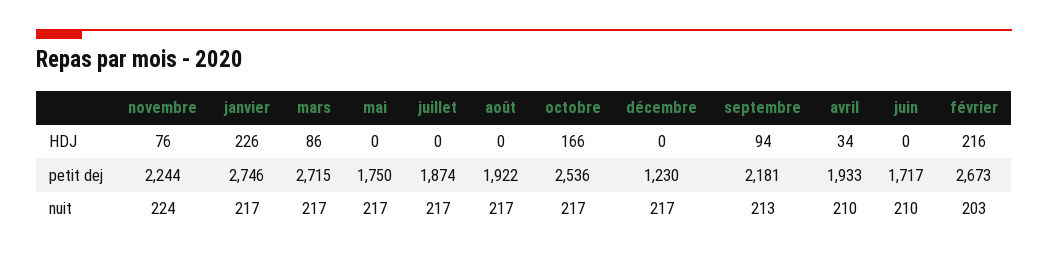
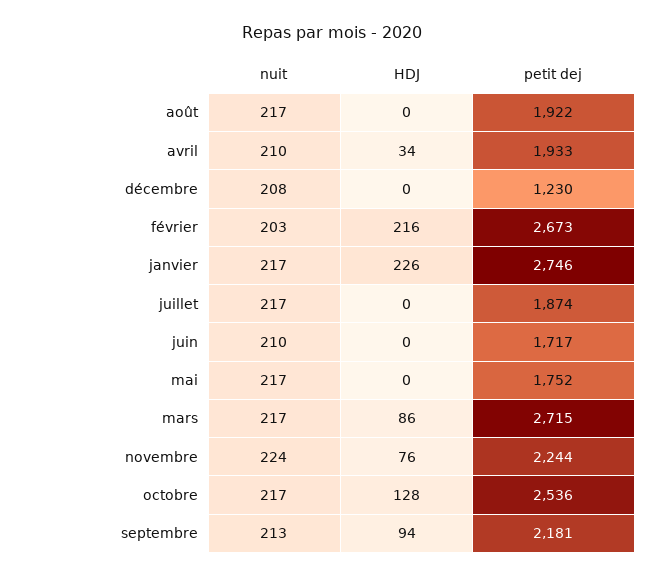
  {
    "novembre": {
      "HDJ": 76,
      "petit dej": 2244,
      "nuit": 224
    },
    "janvier": {
      "HDJ": 226,
      "petit dej": 2746,
      "nuit": 217
    },
    "mars": {
      "HDJ": 86,
      "petit dej": 2715,
      "nuit": 217
    },
    "mai": {
      "HDJ": 0,
-     "petit dej": 1750,
+     "petit dej": 1752,
      "nuit": 217
    },
    "juillet": {
      "HDJ": 0,
      "petit dej": 1874,
      "nuit": 217
    },
    "août": {
      "HDJ": 0,
      "petit dej": 1922,
      "nuit": 217
    },
    "octobre": {
-     "HDJ": 166,
+     "HDJ": 128,
      "petit dej": 2536,
      "nuit": 217
    },
    "décembre": {
      "HDJ": 0,
      "petit dej": 1230,
-     "nuit": 217
+     "nuit": 208
    },
    "septembre": {
      "HDJ": 94,
      "petit dej": 2181,
      "nuit": 213
    },
    "avril": {
      "HDJ": 34,
      "petit dej": 1933,
      "nuit": 210
    },
    "juin": {
      "HDJ": 0,
      "petit dej": 1717,
      "nuit": 210
    },
    "février": {
      "HDJ": 216,
      "petit dej": 2673,
      "nuit": 203
    }
  }

